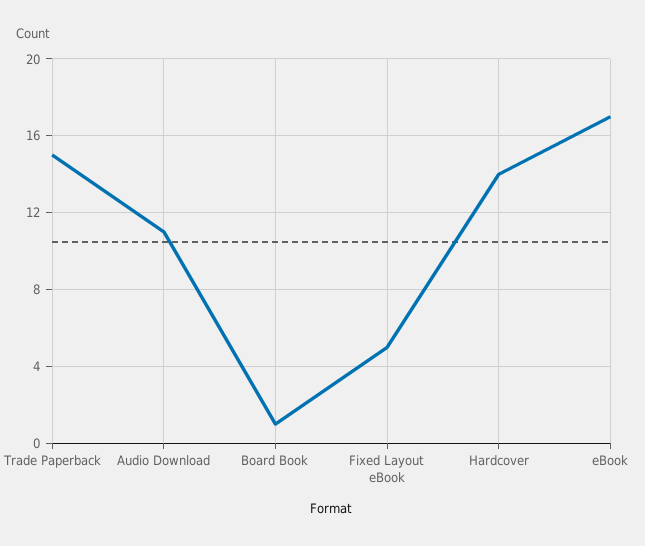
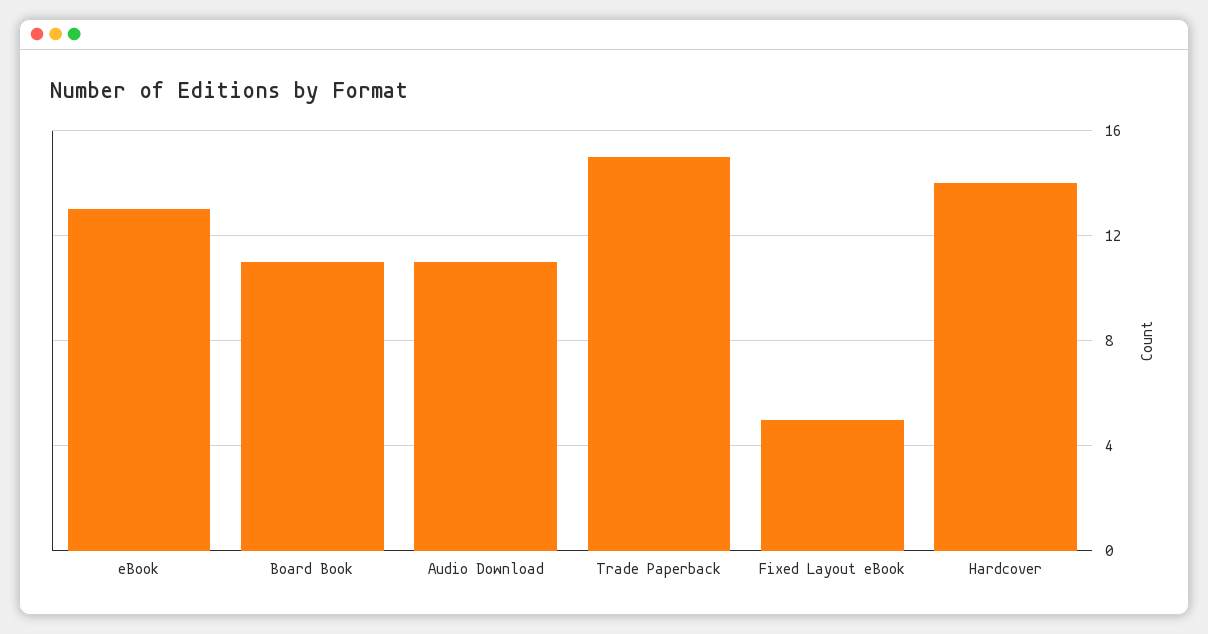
  {
    "Trade Paperback": 15,
    "Audio Download": 11,
-   "Board Book": 1,
+   "Board Book": 11,
    "Fixed Layout eBook": 5,
    "Hardcover": 14,
-   "eBook": 17
+   "eBook": 13
  }

